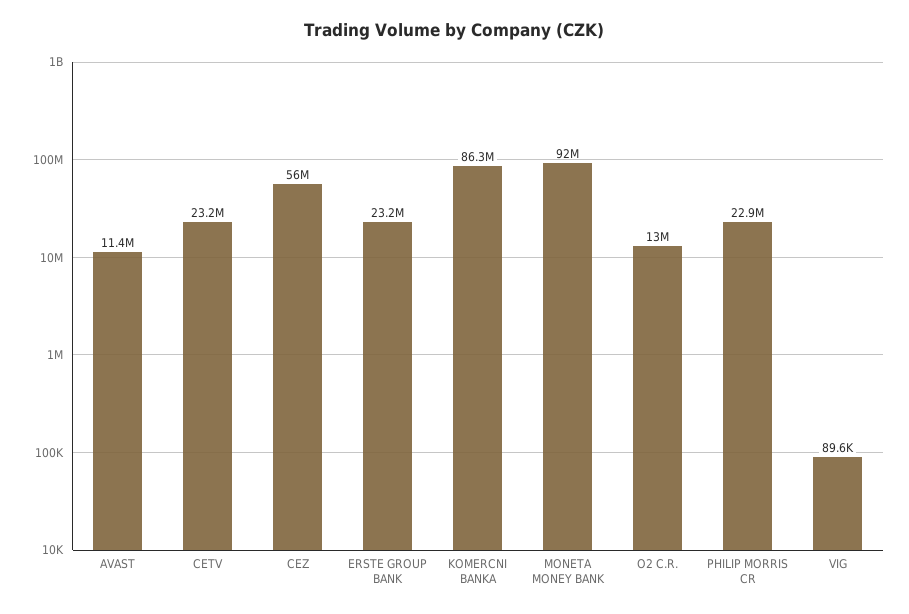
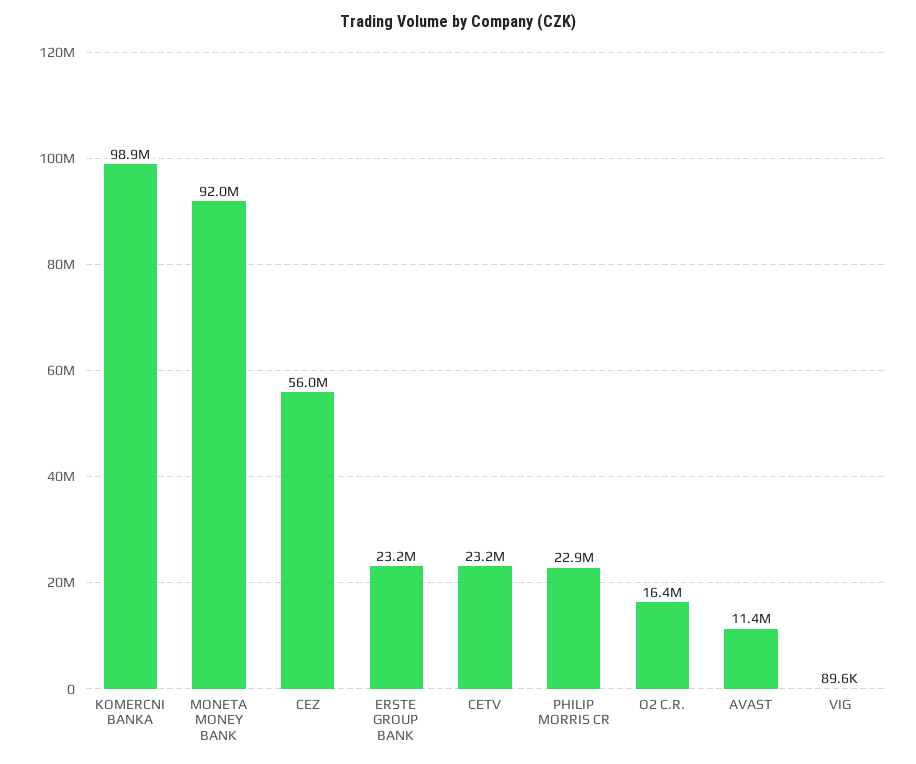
  {
    "AVAST": 11400000,
    "CETV": 23200000,
    "CEZ": 56000000,
    "ERSTE GROUP BANK": 23200000,
-   "KOMERCNI BANKA": 86300000,
+   "KOMERCNI BANKA": 98900000,
    "MONETA MONEY BANK": 92000000,
-   "O2 C.R.": 13000000,
+   "O2 C.R.": 16400000,
    "PHILIP MORRIS CR": 22900000,
    "VIG": 89600
  }

